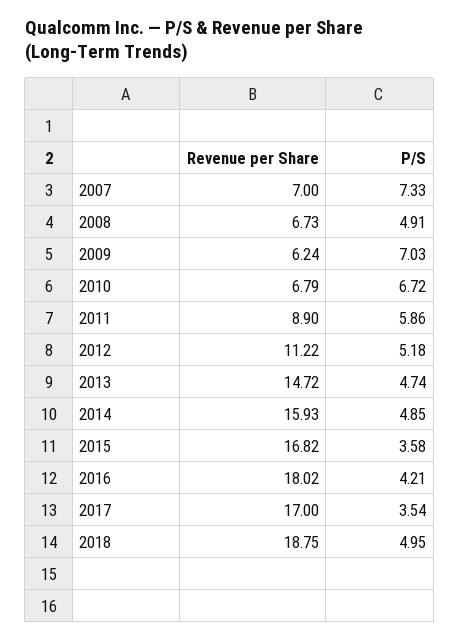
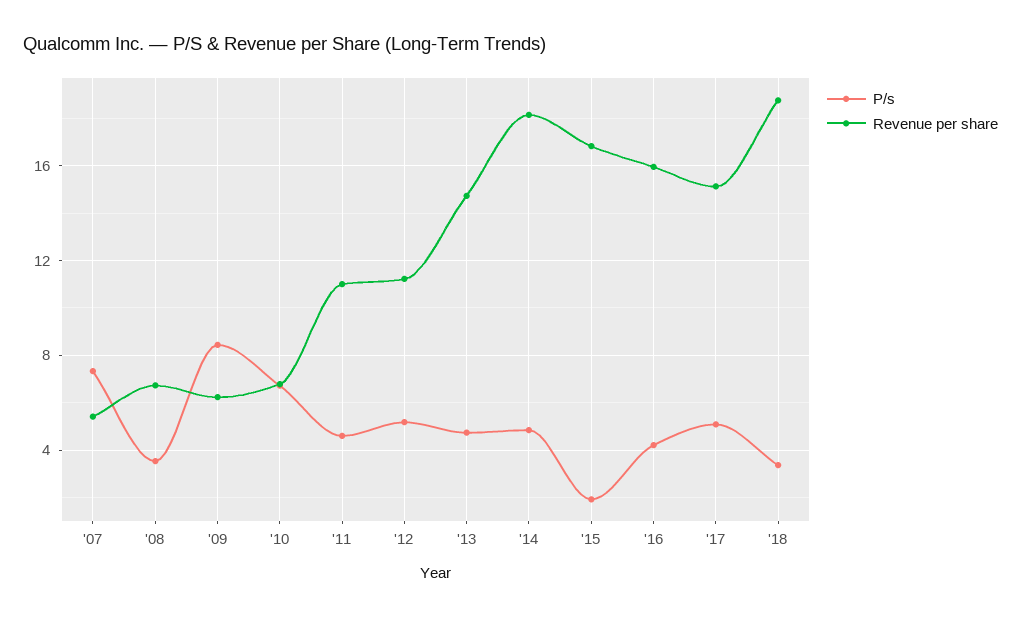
  {
    "Revenue per Share": {
-     "2007": 7,
+     "2007": 5.5,
      "2008": 6.73,
      "2009": 6.24,
      "2010": 6.79,
-     "2011": 8.9,
+     "2011": 11,
      "2012": 11.22,
      "2013": 14.72,
-     "2014": 15.93,
+     "2014": 18,
      "2015": 16.82,
-     "2016": 18.02,
+     "2016": 16,
-     "2017": 17,
+     "2017": 15,
      "2018": 18.75
    },
    "P/S": {
      "2007": 7.33,
-     "2008": 4.91,
+     "2008": 3.5,
-     "2009": 7.03,
+     "2009": 8.5,
      "2010": 6.72,
-     "2011": 5.86,
+     "2011": 4.5,
      "2012": 5.18,
      "2013": 4.74,
      "2014": 4.85,
-     "2015": 3.58,
+     "2015": 2,
      "2016": 4.21,
-     "2017": 3.54,
+     "2017": 5,
-     "2018": 4.95
+     "2018": 3.5
    }
  }

